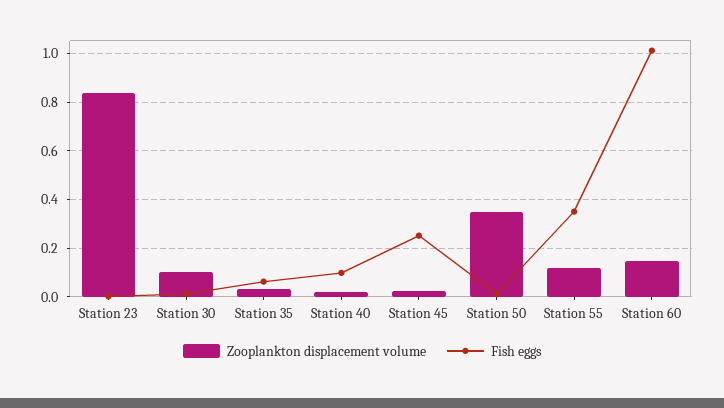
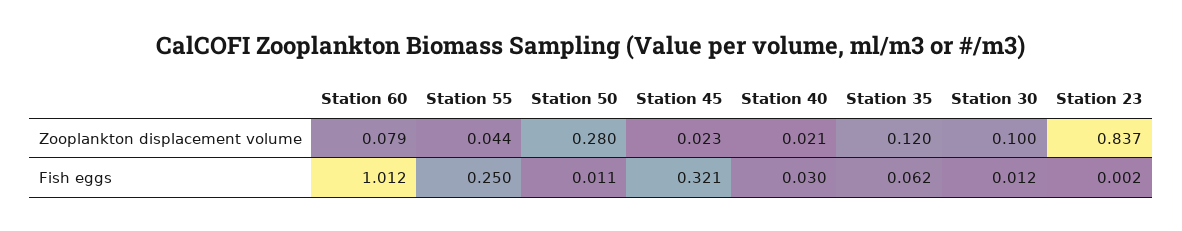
  {
    "Zooplankton displacement volume": {
      "Station 23": 0.837,
      "Station 30": 0.1,
-     "Station 35": 0.025,
+     "Station 35": 0.12,
      "Station 40": 0.021,
      "Station 45": 0.023,
-     "Station 50": 0.35,
+     "Station 50": 0.28,
-     "Station 55": 0.125,
+     "Station 55": 0.044,
-     "Station 60": 0.15
+     "Station 60": 0.079
    },
    "Fish eggs": {
      "Station 23": 0.002,
      "Station 30": 0.012,
      "Station 35": 0.062,
-     "Station 40": 0.1,
+     "Station 40": 0.03,
-     "Station 45": 0.25,
+     "Station 45": 0.321,
      "Station 50": 0.011,
-     "Station 55": 0.35,
+     "Station 55": 0.25,
      "Station 60": 1.012
    }
  }

